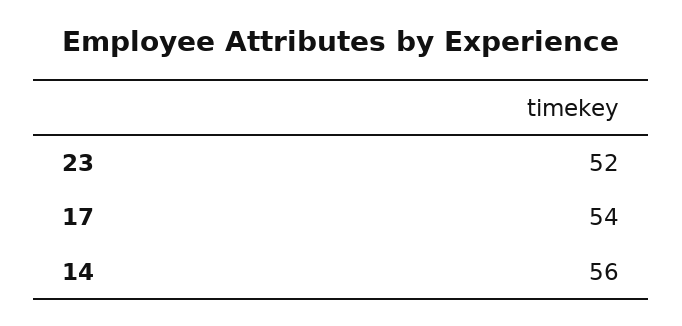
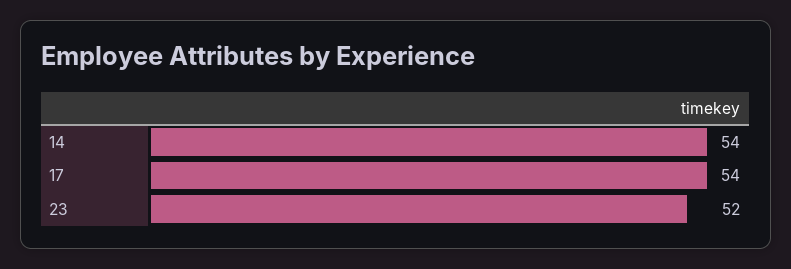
  {
    "23": 52,
    "17": 54,
-   "14": 56
+   "14": 54
  }

